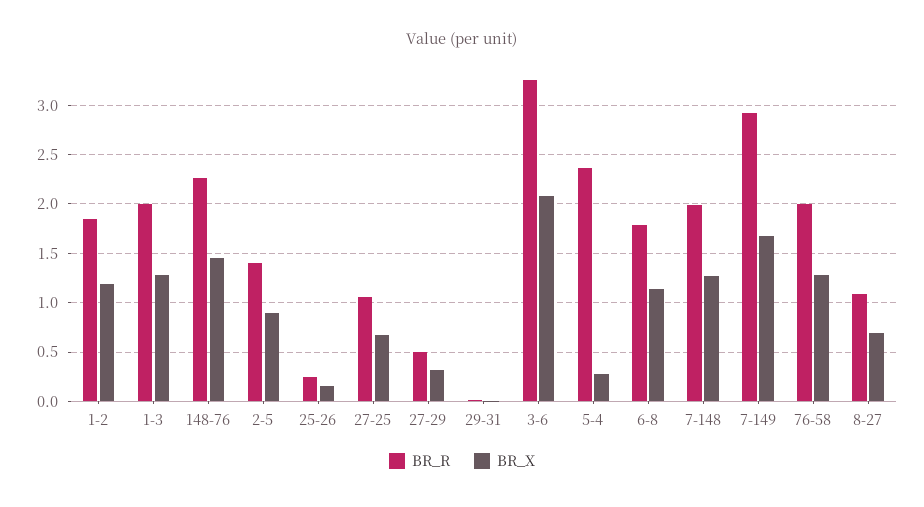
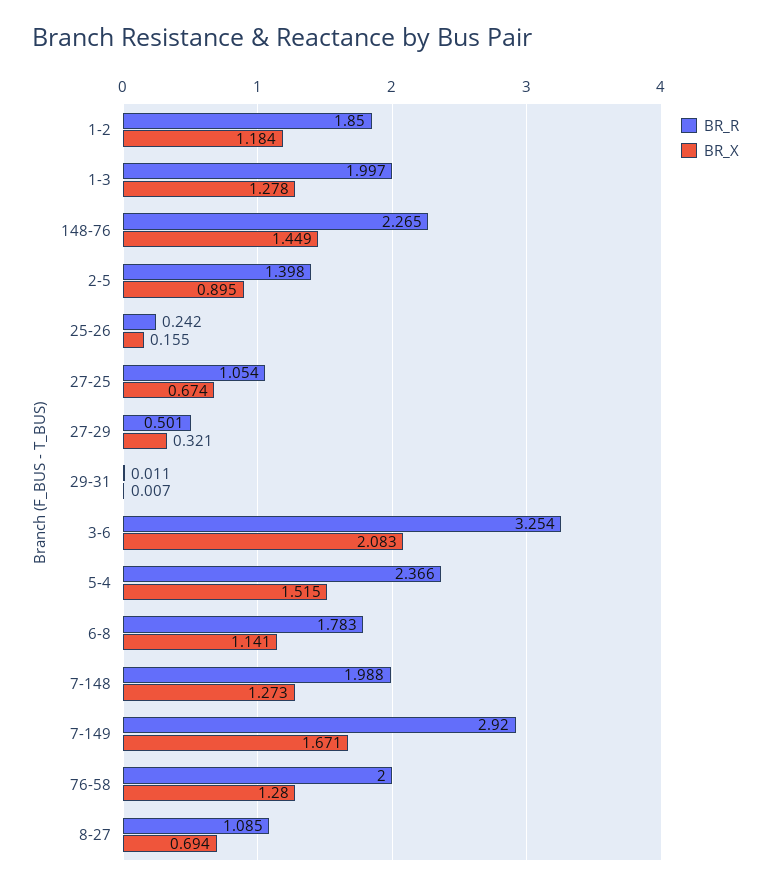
  {
    "BR_R": {
      "1-2": 1.85,
      "1-3": 1.997,
      "148-76": 2.265,
      "2-5": 1.398,
      "25-26": 0.242,
      "27-25": 1.054,
      "27-29": 0.501,
      "29-31": 0.011,
      "3-6": 3.254,
      "5-4": 2.366,
      "6-8": 1.783,
      "7-148": 1.988,
      "7-149": 2.92,
      "76-58": 2,
      "8-27": 1.085
    },
    "BR_X": {
      "1-2": 1.184,
      "1-3": 1.278,
      "148-76": 1.449,
      "2-5": 0.895,
      "25-26": 0.155,
      "27-25": 0.674,
      "27-29": 0.321,
      "29-31": 0.007,
      "3-6": 2.083,
-     "5-4": 0.3,
+     "5-4": 1.515,
      "6-8": 1.141,
      "7-148": 1.273,
      "7-149": 1.671,
      "76-58": 1.28,
      "8-27": 0.694
    }
  }

